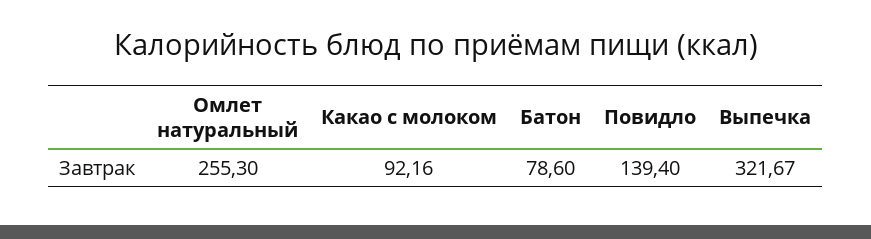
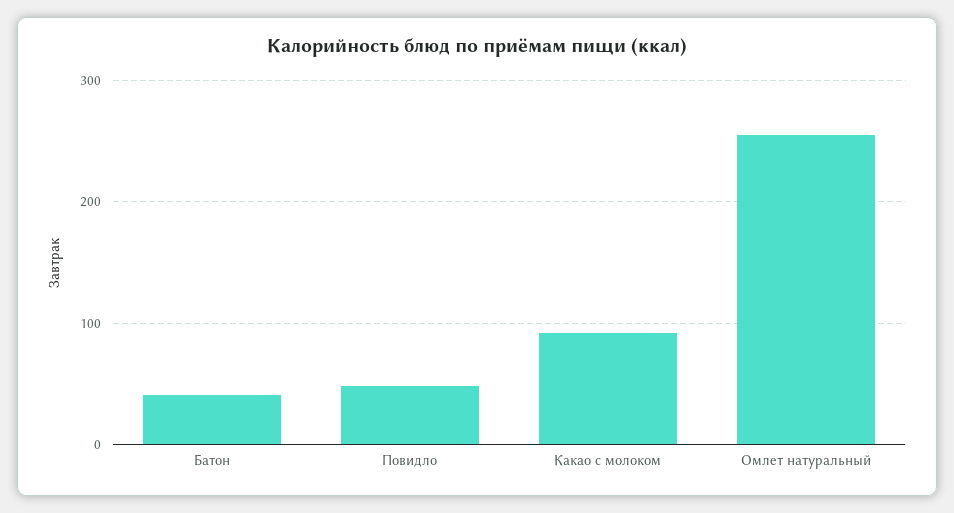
  {
    "Омлет натуральный": 255.3,
    "Какао с молоком": 92.16,
-   "Батон": 78.6,
+   "Батон": 40,
-   "Повидло": 139.4,
+   "Повидло": 50
-   "Выпечка": 321.67
  }

